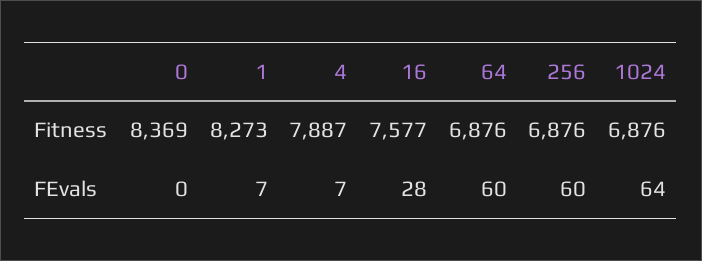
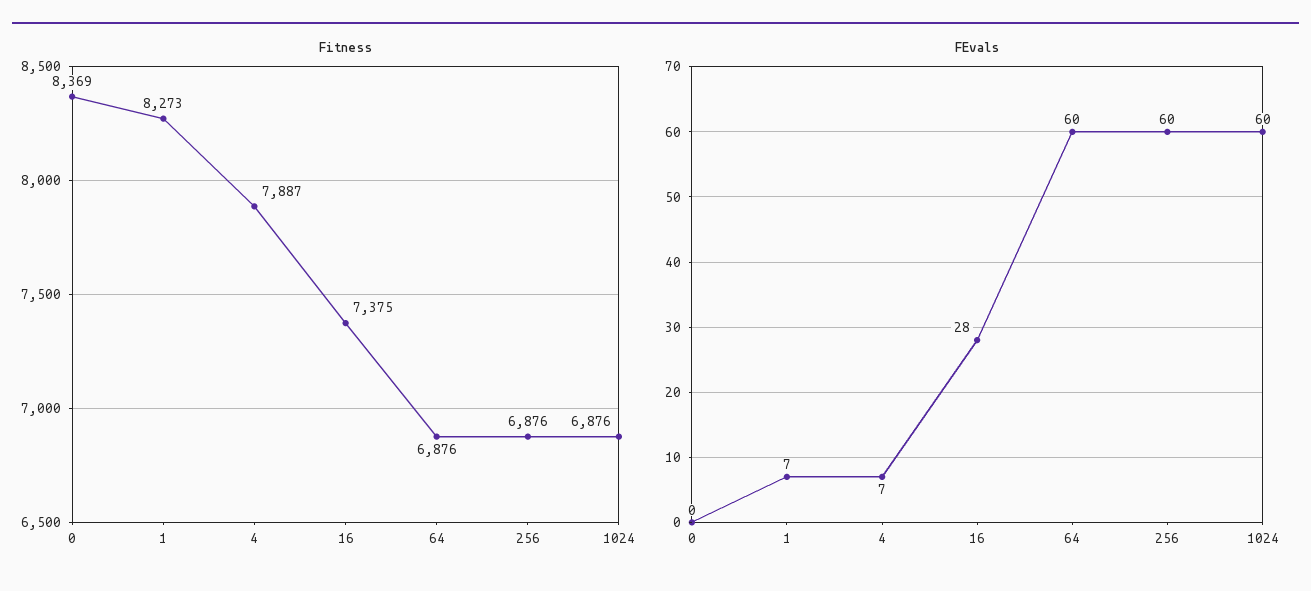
  {
    "Fitness": {
      "0": 8369,
      "1": 8273,
      "4": 7887,
-     "16": 7577,
+     "16": 7375,
      "64": 6876,
      "256": 6876,
      "1024": 6876
    },
    "FEvals": {
      "0": 0,
      "1": 7,
      "4": 7,
      "16": 28,
      "64": 60,
      "256": 60,
-     "1024": 64
+     "1024": 60
    }
  }

